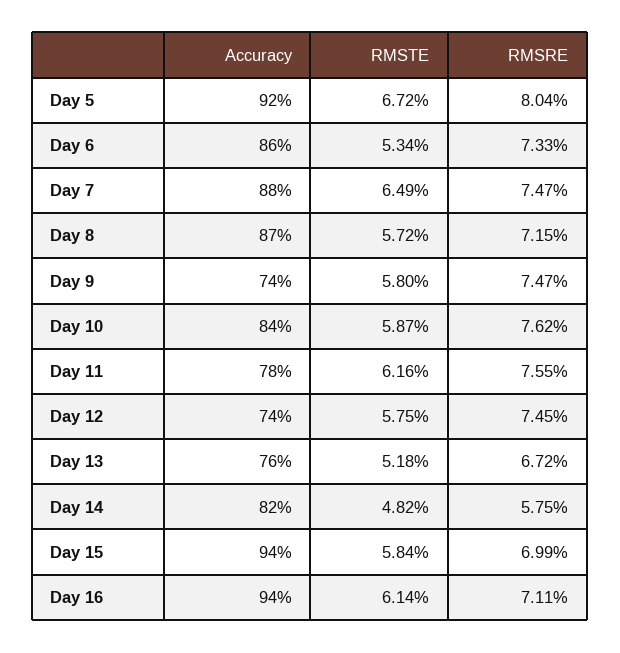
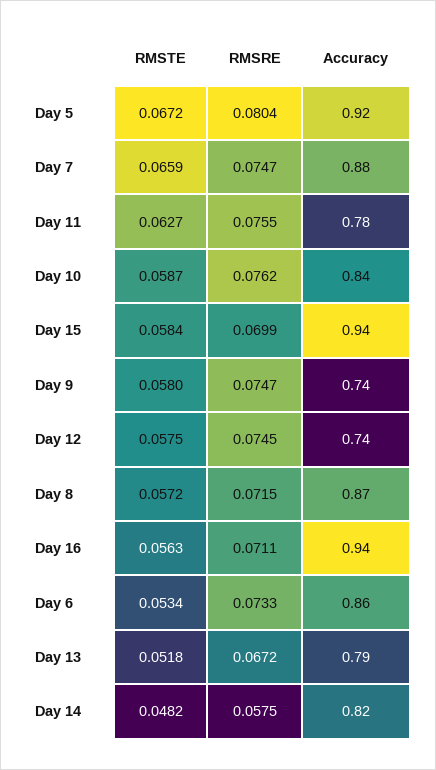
  {
    "Accuracy": {
      "Day 5": 0.92,
      "Day 6": 0.86,
      "Day 7": 0.88,
      "Day 8": 0.87,
      "Day 9": 0.74,
      "Day 10": 0.84,
      "Day 11": 0.78,
      "Day 12": 0.74,
-     "Day 13": 0.76,
+     "Day 13": 0.79,
      "Day 14": 0.82,
      "Day 15": 0.94,
      "Day 16": 0.94
    },
    "RMSTE": {
      "Day 5": 0.0672,
      "Day 6": 0.0534,
-     "Day 7": 0.0649,
+     "Day 7": 0.0659,
      "Day 8": 0.0572,
      "Day 9": 0.058,
      "Day 10": 0.0587,
-     "Day 11": 0.0616,
+     "Day 11": 0.0627,
      "Day 12": 0.0575,
      "Day 13": 0.0518,
      "Day 14": 0.0482,
      "Day 15": 0.0584,
-     "Day 16": 0.0614
+     "Day 16": 0.0563
    },
    "RMSRE": {
      "Day 5": 0.0804,
      "Day 6": 0.0733,
      "Day 7": 0.0747,
      "Day 8": 0.0715,
      "Day 9": 0.0747,
      "Day 10": 0.0762,
      "Day 11": 0.0755,
      "Day 12": 0.0745,
      "Day 13": 0.0672,
      "Day 14": 0.0575,
      "Day 15": 0.0699,
      "Day 16": 0.0711
    }
  }

